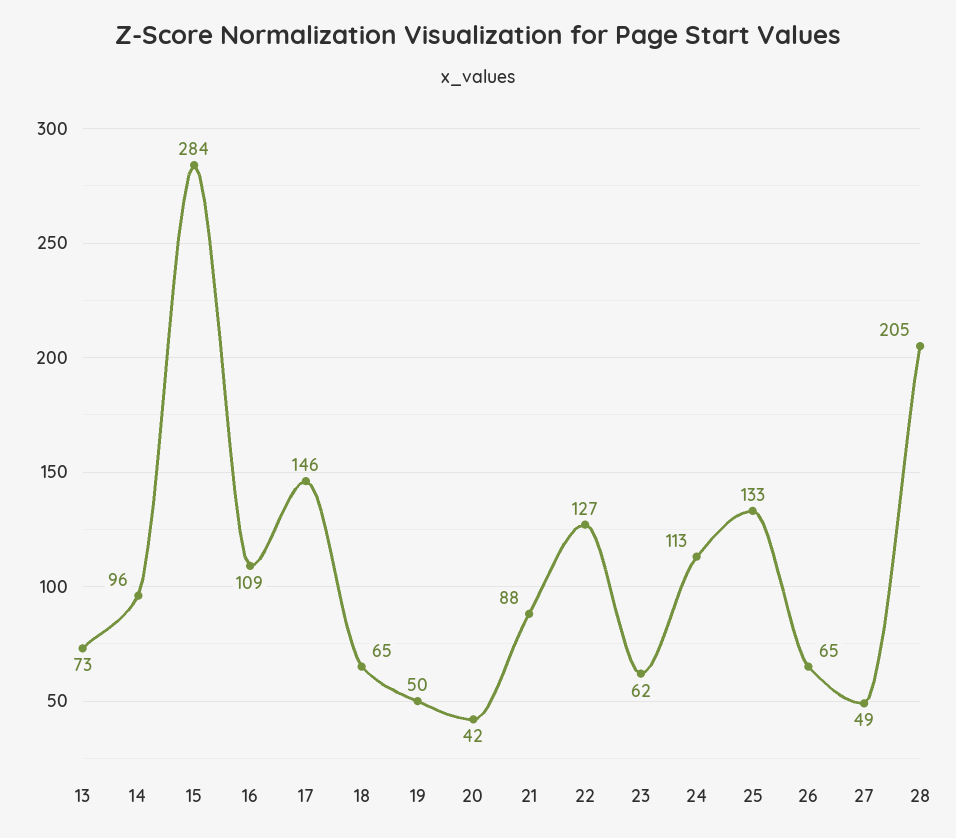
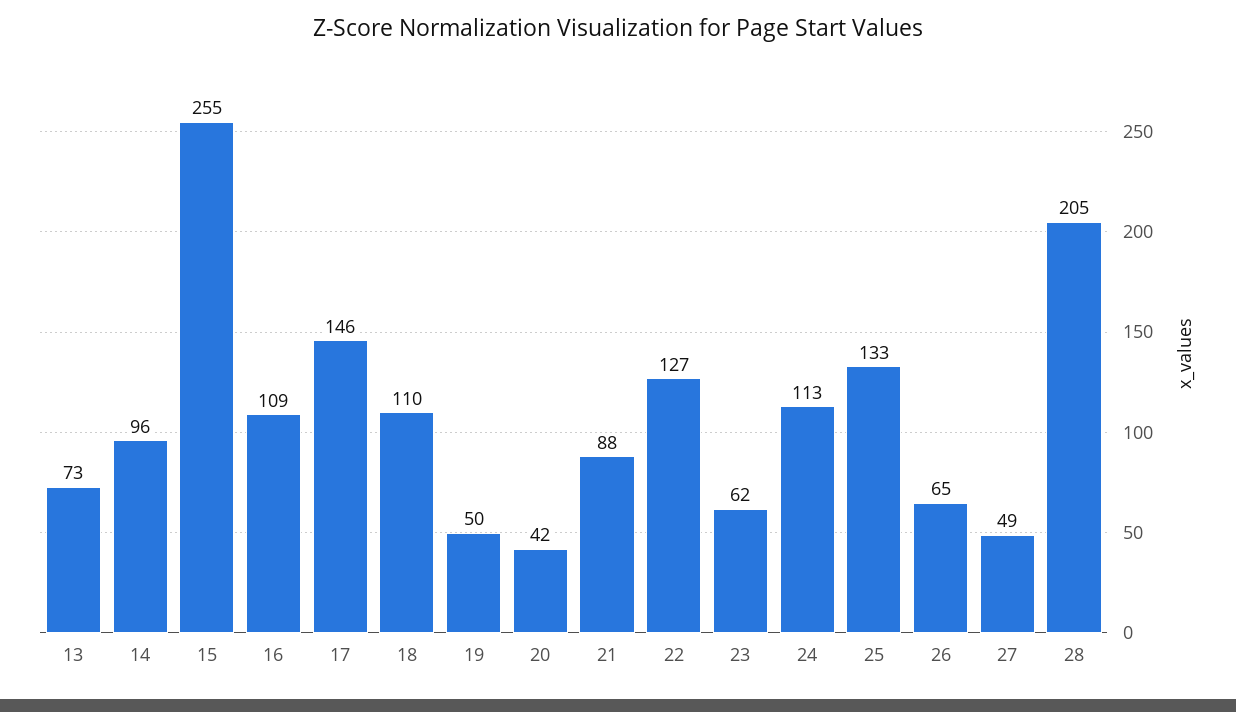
  {
    "13": 73,
    "14": 96,
-   "15": 284,
+   "15": 255,
    "16": 109,
    "17": 146,
-   "18": 65,
+   "18": 110,
    "19": 50,
    "20": 42,
    "21": 88,
    "22": 127,
    "23": 62,
    "24": 113,
    "25": 133,
    "26": 65,
    "27": 49,
    "28": 205
  }

